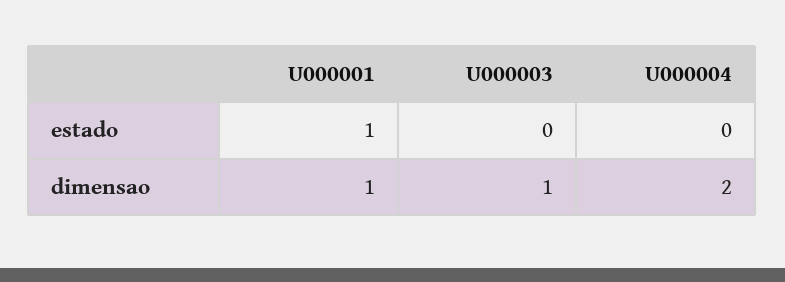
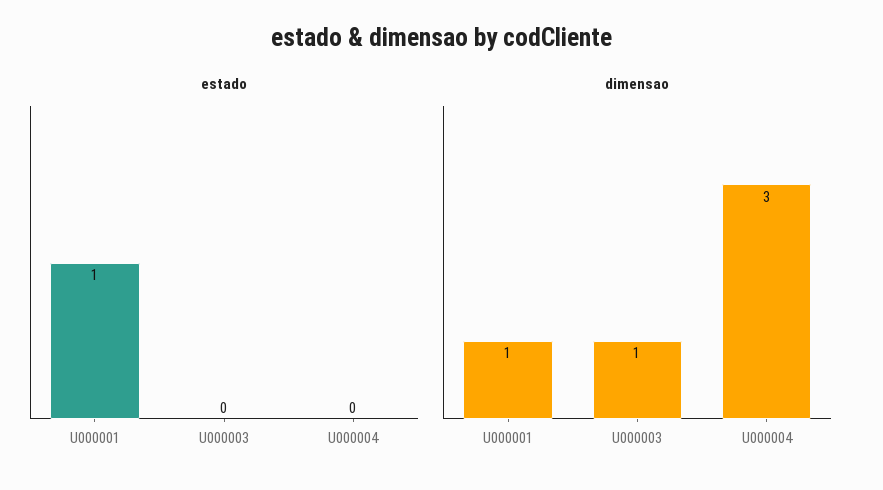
  {
    "estado": {
      "U000001": 1,
      "U000003": 0,
      "U000004": 0
    },
    "dimensao": {
      "U000001": 1,
      "U000003": 1,
-     "U000004": 2
+     "U000004": 3
    }
  }

